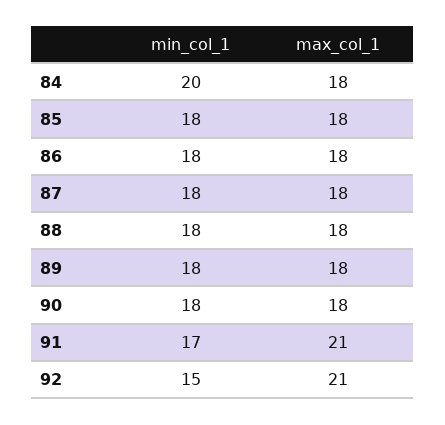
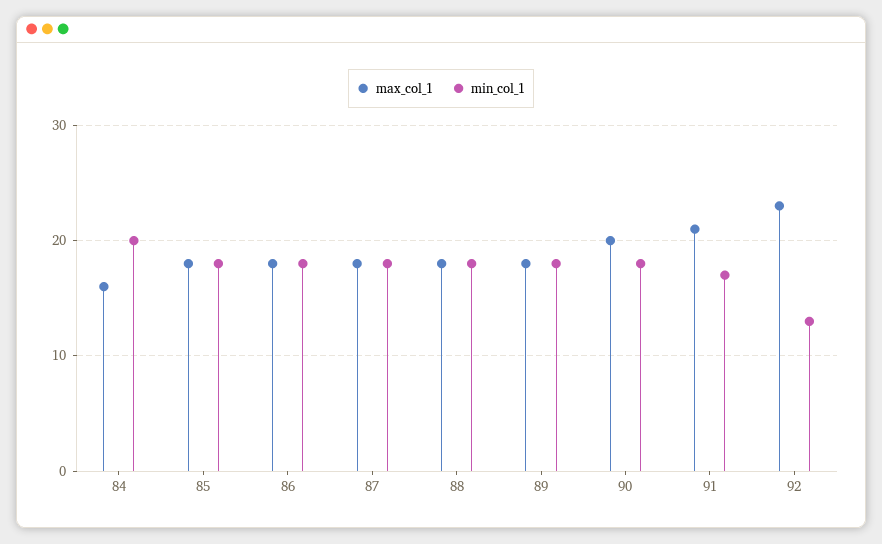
  {
    "min_col_1": {
      "84": 20,
      "85": 18,
      "86": 18,
      "87": 18,
      "88": 18,
      "89": 18,
      "90": 18,
      "91": 17,
-     "92": 15
+     "92": 13
    },
    "max_col_1": {
-     "84": 18,
+     "84": 16,
      "85": 18,
      "86": 18,
      "87": 18,
      "88": 18,
      "89": 18,
-     "90": 18,
+     "90": 20,
      "91": 21,
-     "92": 21
+     "92": 23
    }
  }

